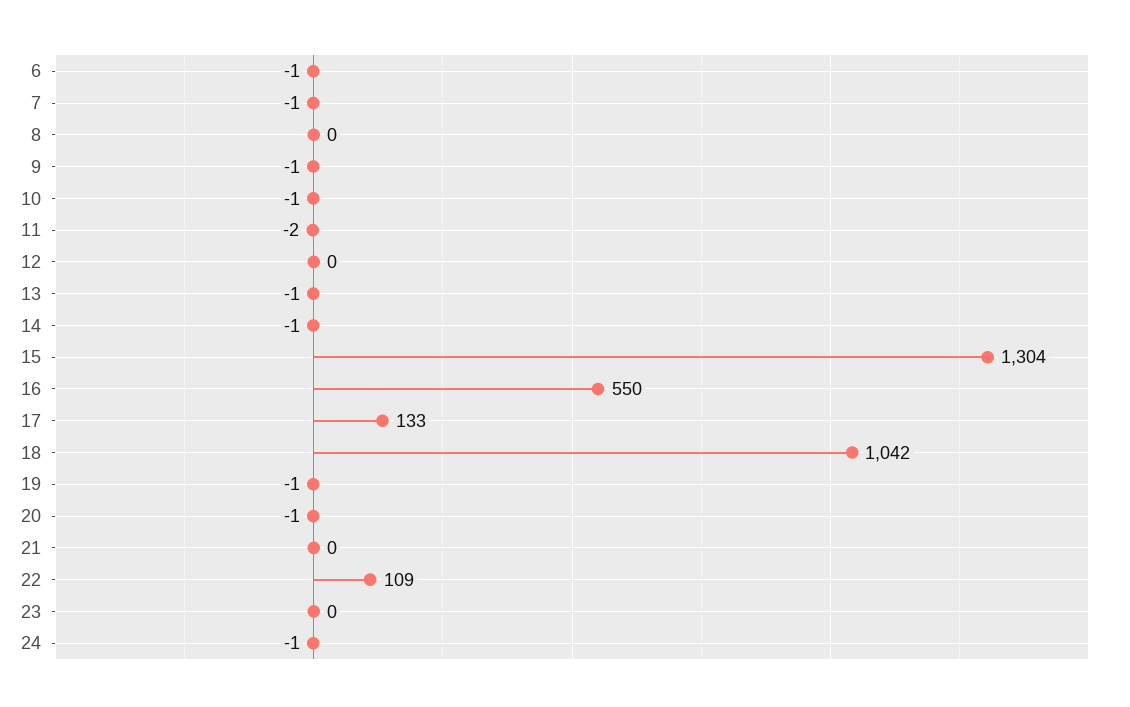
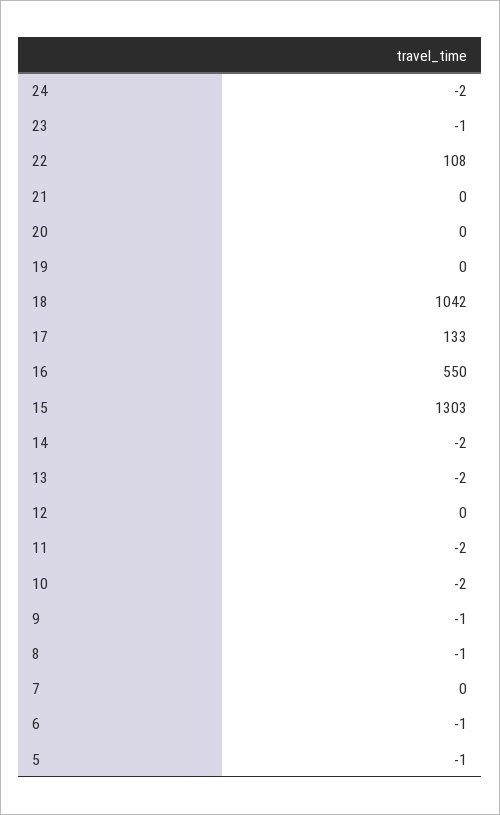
  {
    "6": -1,
-   "7": -1,
+   "7": 0,
-   "8": 0,
+   "8": -1,
    "9": -1,
-   "10": -1,
+   "10": -2,
    "11": -2,
    "12": 0,
-   "13": -1,
+   "13": -2,
-   "14": -1,
+   "14": -2,
-   "15": 1304,
+   "15": 1303,
    "16": 550,
    "17": 133,
    "18": 1042,
-   "19": -1,
+   "19": 0,
-   "20": -1,
+   "20": 0,
    "21": 0,
-   "22": 109,
+   "22": 108,
-   "23": 0,
+   "23": -1,
-   "24": -1
+   "24": -2,
+   "5": -1
  }

